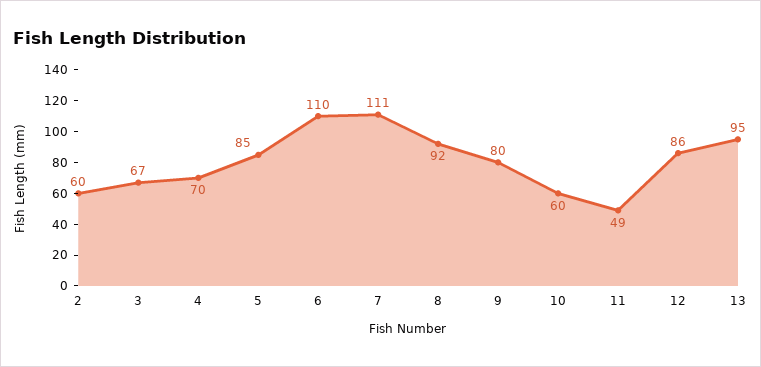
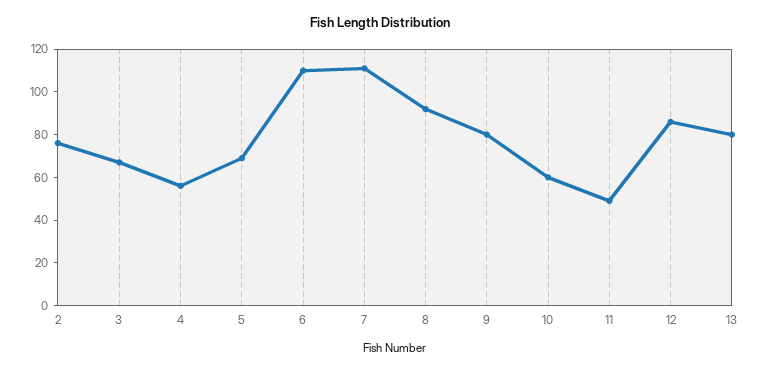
  {
-   "2": 60,
+   "2": 75,
    "3": 67,
-   "4": 70,
+   "4": 55,
-   "5": 85,
+   "5": 70,
    "6": 110,
    "7": 111,
    "8": 92,
    "9": 80,
    "10": 60,
    "11": 49,
    "12": 86,
-   "13": 95
+   "13": 80
  }

